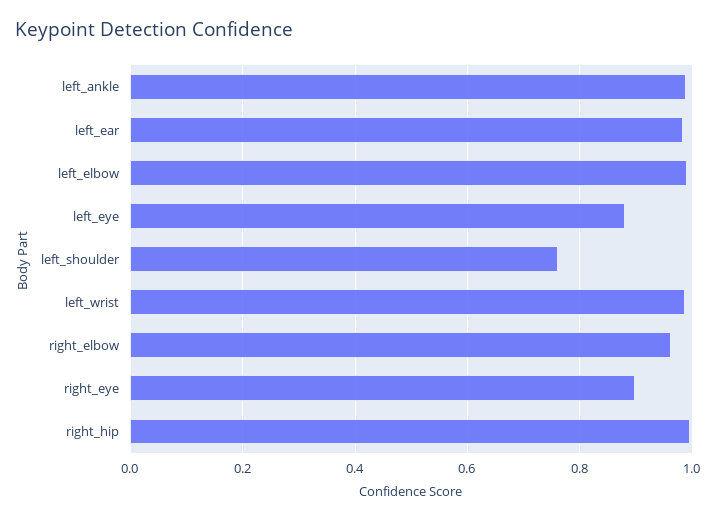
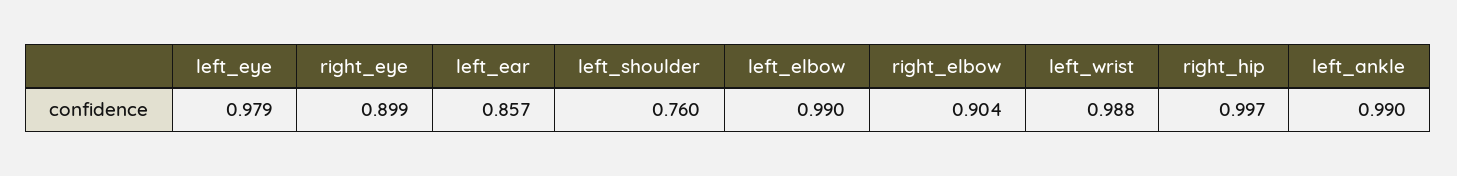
  {
    "left_ankle": 0.99,
-   "left_ear": 0.98,
+   "left_ear": 0.857,
    "left_elbow": 0.99,
-   "left_eye": 0.88,
+   "left_eye": 0.979,
    "left_shoulder": 0.76,
    "left_wrist": 0.988,
-   "right_elbow": 0.96,
+   "right_elbow": 0.904,
    "right_eye": 0.899,
    "right_hip": 0.997
  }

